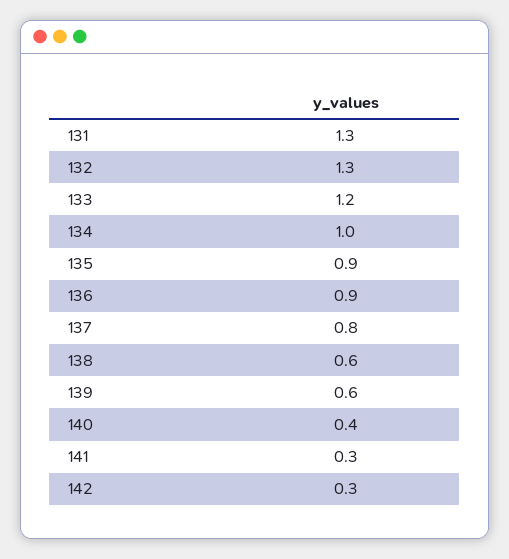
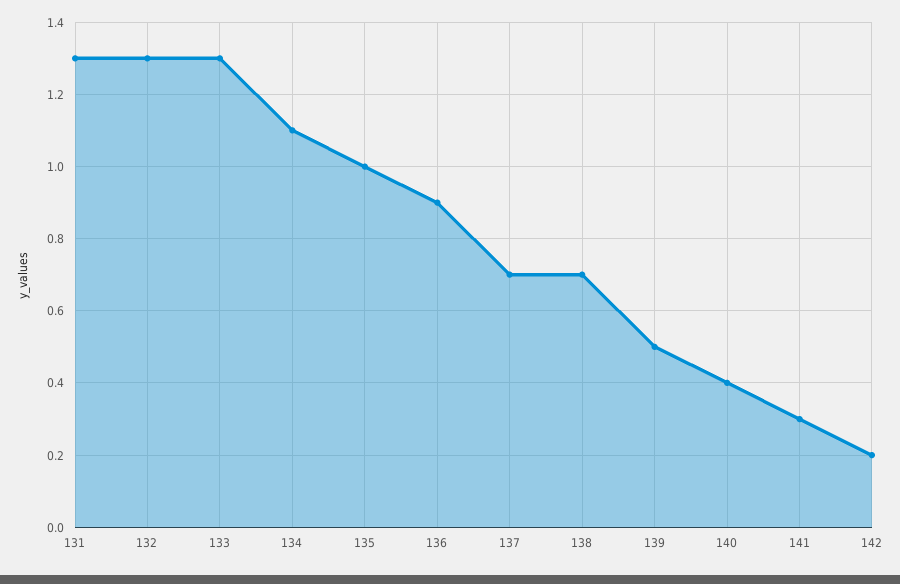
  {
    "131": 1.3,
    "132": 1.3,
-   "133": 1.2,
+   "133": 1.3,
-   "134": 1,
+   "134": 1.1,
-   "135": 0.9,
+   "135": 1,
    "136": 0.9,
-   "137": 0.8,
+   "137": 0.7,
-   "138": 0.6,
+   "138": 0.7,
-   "139": 0.6,
+   "139": 0.5,
    "140": 0.4,
    "141": 0.3,
-   "142": 0.3
+   "142": 0.2
  }

